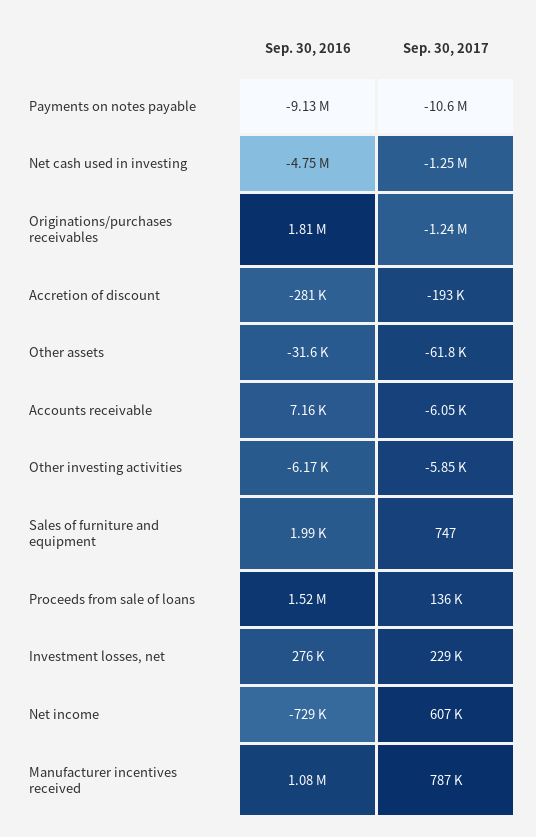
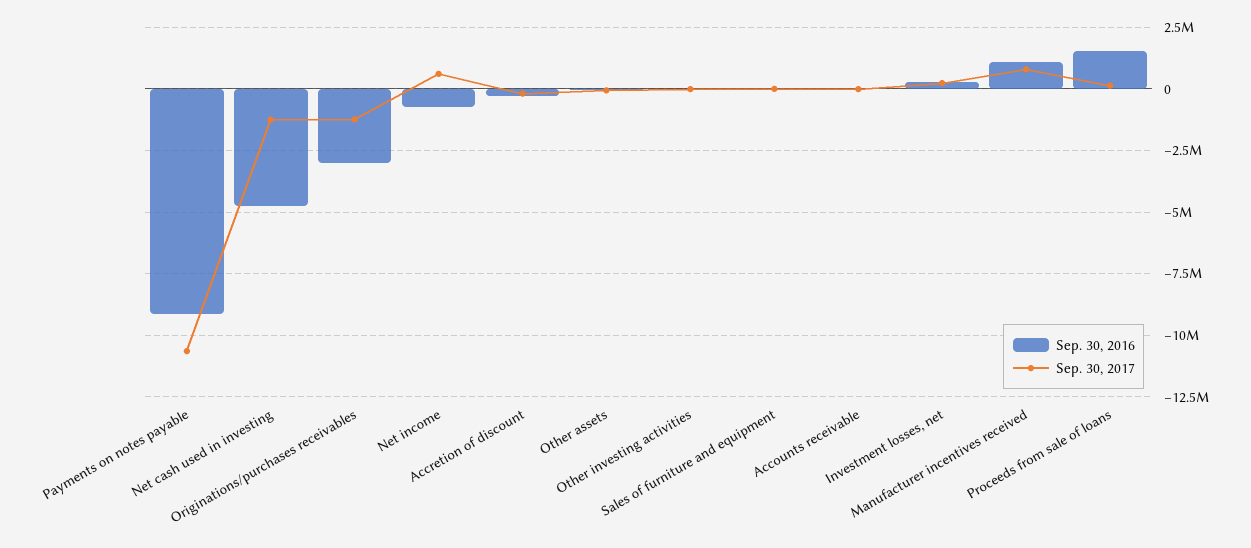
  {
    "Sep. 30, 2016": {
      "Payments on notes payable": -9130000,
      "Net cash used in investing": -4750000,
-     "Originations/purchases receivables": 1810000,
+     "Originations/purchases receivables": -3000000,
      "Accretion of discount": -281000,
      "Other assets": -31600,
      "Accounts receivable": 7160,
      "Other investing activities": -6170,
      "Sales of furniture and equipment": 1990,
      "Proceeds from sale of loans": 1520000,
      "Investment losses, net": 276000,
      "Net income": -729000,
      "Manufacturer incentives received": 1080000
    },
    "Sep. 30, 2017": {
      "Payments on notes payable": -10600000,
      "Net cash used in investing": -1250000,
      "Originations/purchases receivables": -1240000,
      "Accretion of discount": -193000,
      "Other assets": -61800,
      "Accounts receivable": -6050,
      "Other investing activities": -5850,
      "Sales of furniture and equipment": 747,
      "Proceeds from sale of loans": 136000,
      "Investment losses, net": 229000,
      "Net income": 607000,
      "Manufacturer incentives received": 787000
    }
  }

